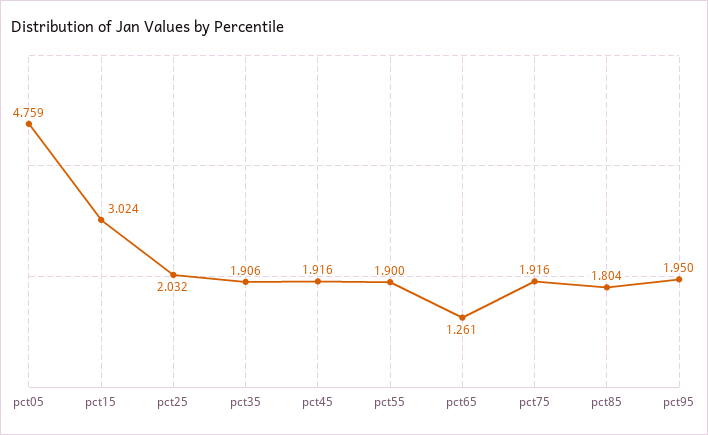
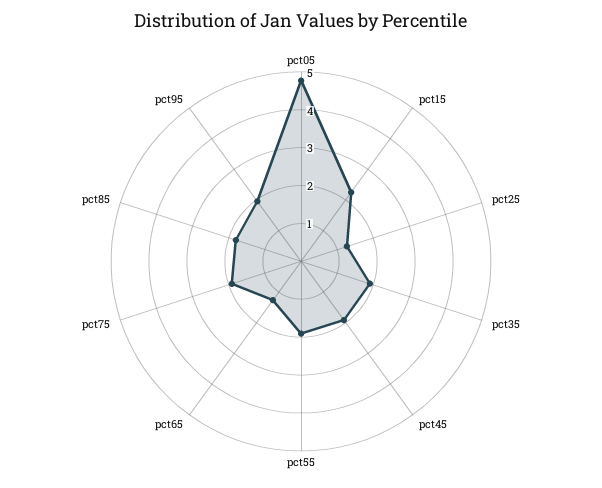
  {
    "pct05": 4.759,
-   "pct15": 3.024,
+   "pct15": 2.25,
-   "pct25": 2.032,
+   "pct25": 1.25,
    "pct35": 1.906,
    "pct45": 1.916,
    "pct55": 1.9,
    "pct65": 1.261,
    "pct75": 1.916,
    "pct85": 1.804,
    "pct95": 1.95
  }

